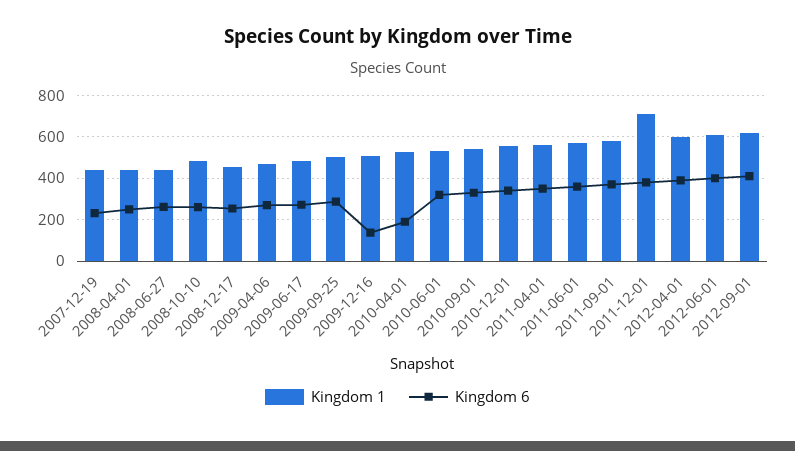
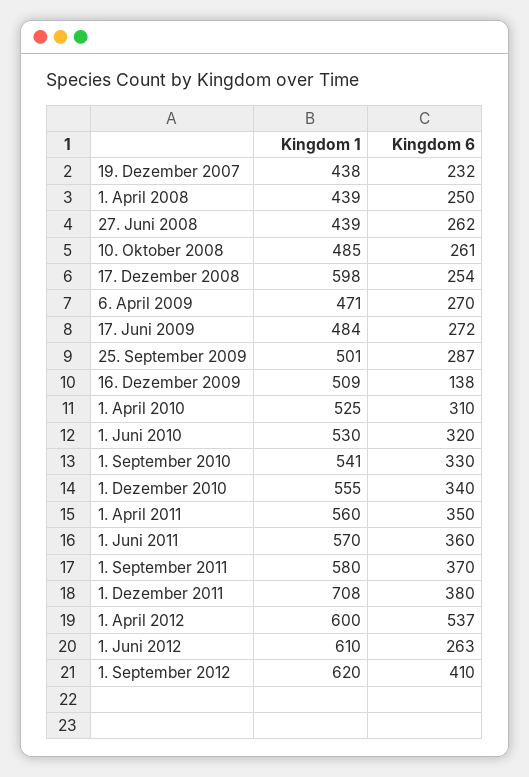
  {
    "Kingdom 1": {
      "2007-12-19": 438,
      "2008-04-01": 439,
      "2008-06-27": 439,
      "2008-10-10": 485,
-     "2008-12-17": 450,
+     "2008-12-17": 598,
      "2009-04-06": 471,
      "2009-06-17": 484,
      "2009-09-25": 501,
      "2009-12-16": 509,
      "2010-04-01": 525,
      "2010-06-01": 530,
      "2010-09-01": 541,
      "2010-12-01": 555,
      "2011-04-01": 560,
      "2011-06-01": 570,
      "2011-09-01": 580,
      "2011-12-01": 708,
      "2012-04-01": 600,
      "2012-06-01": 610,
      "2012-09-01": 620
    },
    "Kingdom 6": {
      "2007-12-19": 232,
      "2008-04-01": 250,
      "2008-06-27": 262,
      "2008-10-10": 261,
      "2008-12-17": 254,
      "2009-04-06": 270,
      "2009-06-17": 272,
      "2009-09-25": 287,
      "2009-12-16": 138,
-     "2010-04-01": 200,
+     "2010-04-01": 310,
      "2010-06-01": 320,
      "2010-09-01": 330,
      "2010-12-01": 340,
      "2011-04-01": 350,
      "2011-06-01": 360,
      "2011-09-01": 370,
      "2011-12-01": 380,
-     "2012-04-01": 400,
+     "2012-04-01": 537,
-     "2012-06-01": 400,
+     "2012-06-01": 263,
      "2012-09-01": 410
    }
  }

